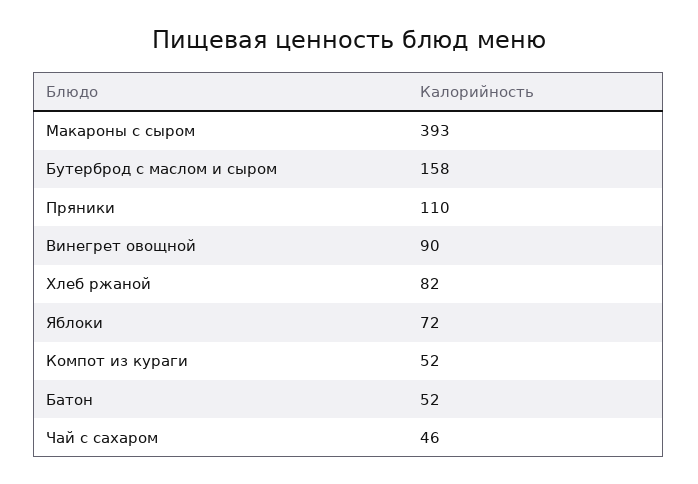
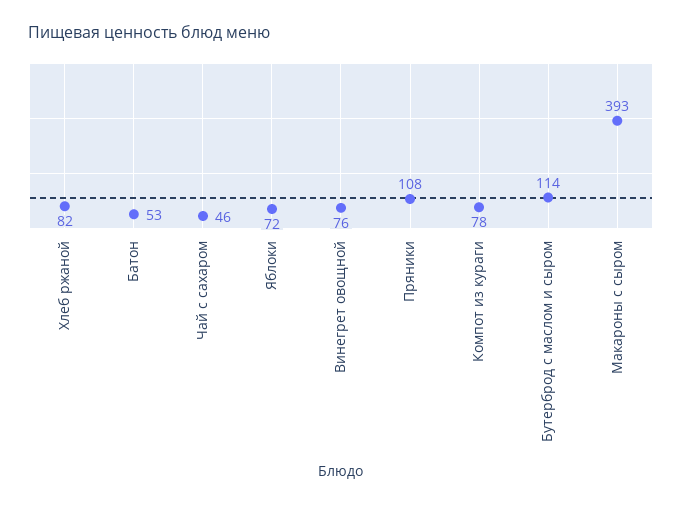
  {
    "Макароны с сыром": 393,
-   "Бутерброд с маслом и сыром": 158,
+   "Бутерброд с маслом и сыром": 114,
-   "Пряники": 110,
+   "Пряники": 108,
-   "Винегрет овощной": 90,
+   "Винегрет овощной": 76,
    "Хлеб ржаной": 82,
    "Яблоки": 72,
-   "Компот из кураги": 52,
+   "Компот из кураги": 78,
-   "Батон": 52,
+   "Батон": 53,
    "Чай с сахаром": 46
  }

